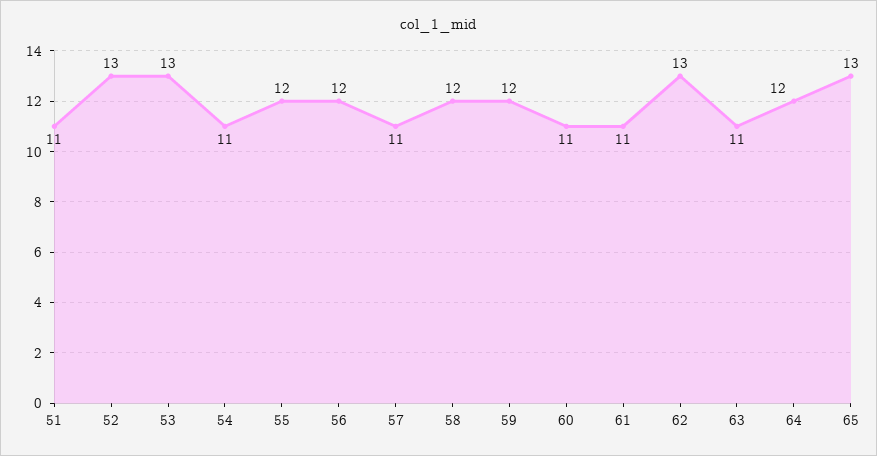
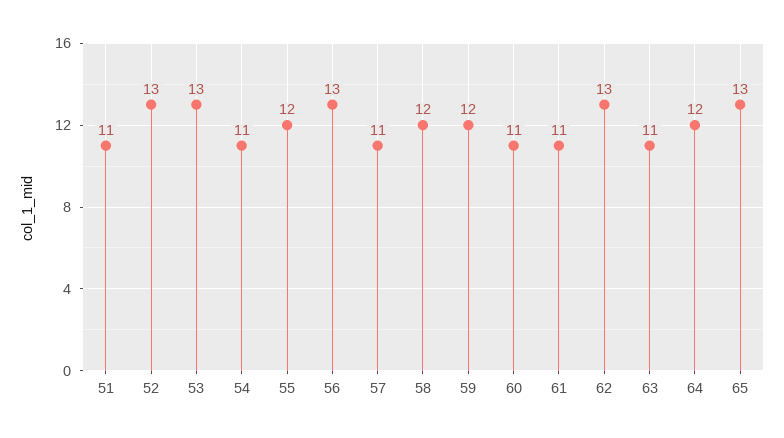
  {
    "51": 11,
    "52": 13,
    "53": 13,
    "54": 11,
    "55": 12,
-   "56": 12,
+   "56": 13,
    "57": 11,
    "58": 12,
    "59": 12,
    "60": 11,
    "61": 11,
    "62": 13,
    "63": 11,
    "64": 12,
    "65": 13
  }

